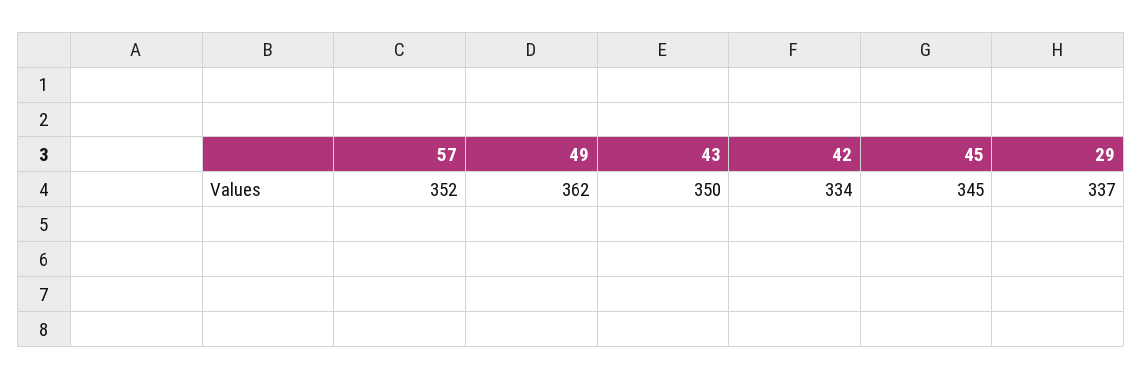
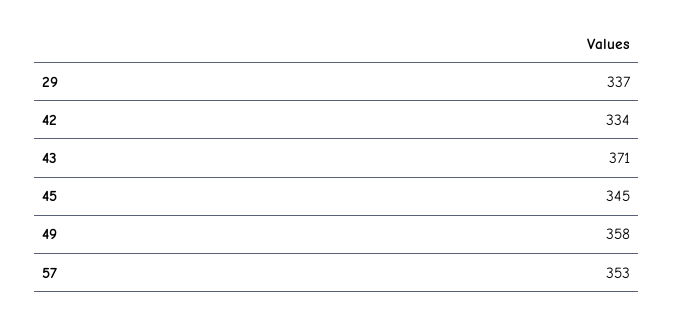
  {
-   "57": 352,
+   "57": 353,
-   "49": 362,
+   "49": 358,
-   "43": 350,
+   "43": 371,
    "42": 334,
    "45": 345,
    "29": 337
  }

